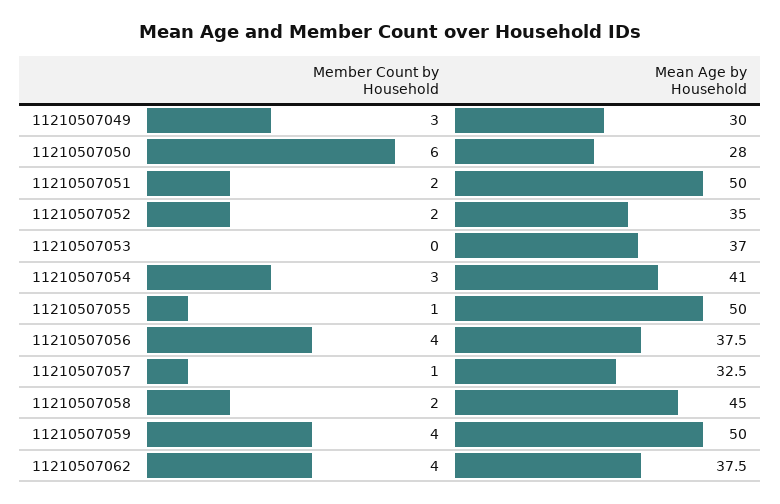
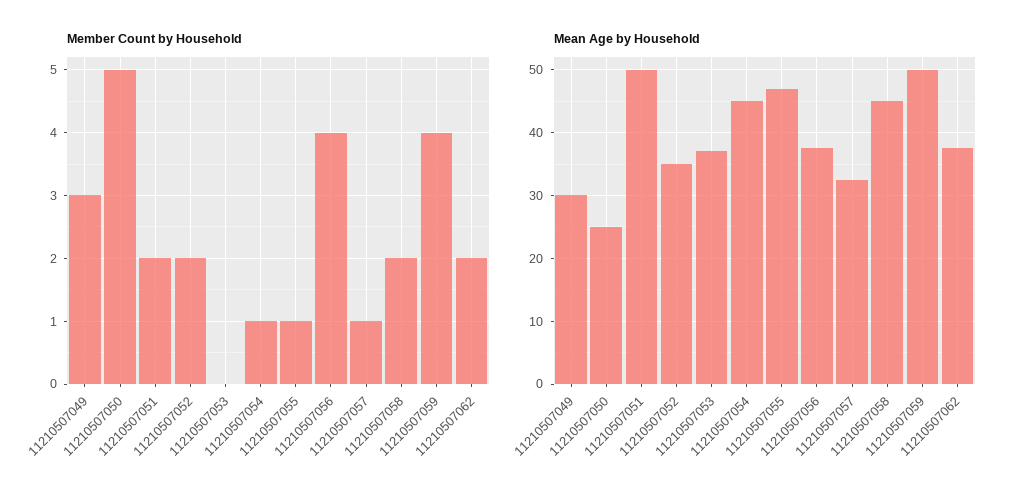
  {
    "Member Count by Household": {
      "11210507049": 3,
-     "11210507050": 6,
+     "11210507050": 5,
      "11210507051": 2,
      "11210507052": 2,
      "11210507053": 0,
-     "11210507054": 3,
+     "11210507054": 1,
      "11210507055": 1,
      "11210507056": 4,
      "11210507057": 1,
      "11210507058": 2,
      "11210507059": 4,
-     "11210507062": 4
+     "11210507062": 2
    },
    "Mean Age by Household": {
      "11210507049": 30,
-     "11210507050": 28,
+     "11210507050": 25,
      "11210507051": 50,
      "11210507052": 35,
      "11210507053": 37,
-     "11210507054": 41,
+     "11210507054": 45,
-     "11210507055": 50,
+     "11210507055": 47,
      "11210507056": 37.5,
      "11210507057": 32.5,
      "11210507058": 45,
      "11210507059": 50,
      "11210507062": 37.5
    }
  }

